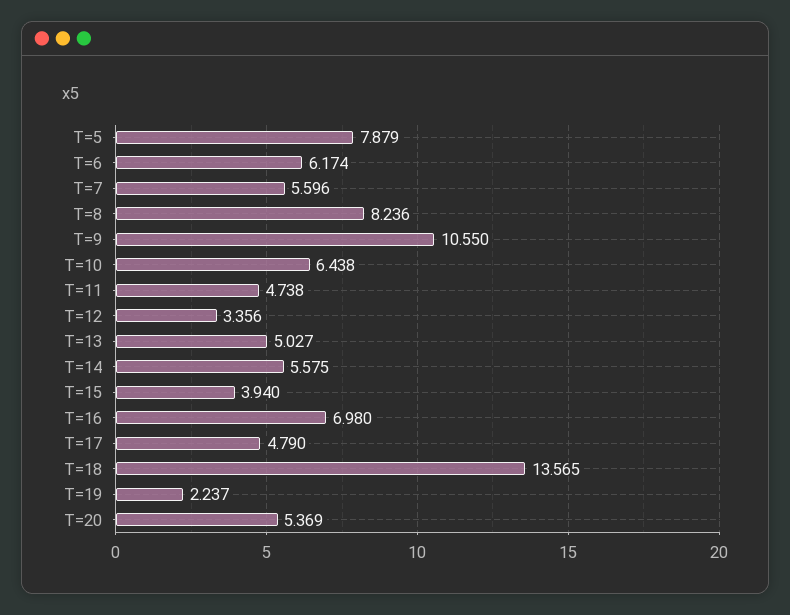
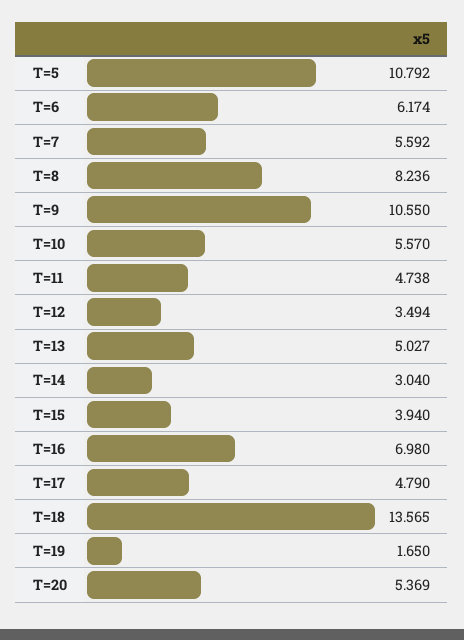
  {
-   "T=5": 7.879,
+   "T=5": 10.792,
    "T=6": 6.174,
-   "T=7": 5.596,
+   "T=7": 5.592,
    "T=8": 8.236,
    "T=9": 10.55,
-   "T=10": 6.438,
+   "T=10": 5.57,
    "T=11": 4.738,
-   "T=12": 3.356,
+   "T=12": 3.494,
    "T=13": 5.027,
-   "T=14": 5.575,
+   "T=14": 3.04,
    "T=15": 3.94,
    "T=16": 6.98,
    "T=17": 4.79,
    "T=18": 13.565,
-   "T=19": 2.237,
+   "T=19": 1.65,
    "T=20": 5.369
  }

